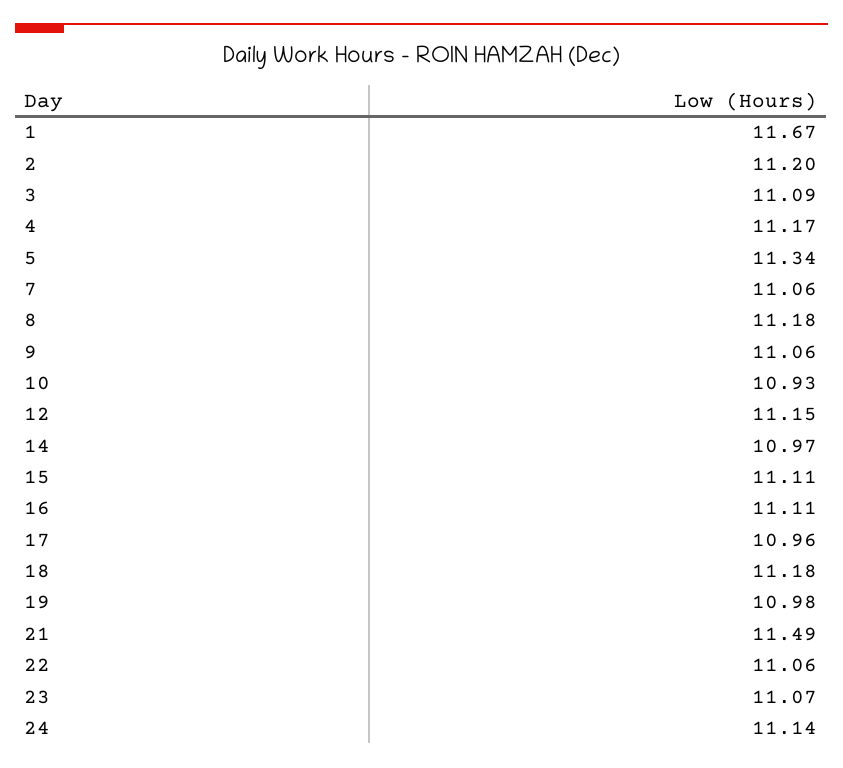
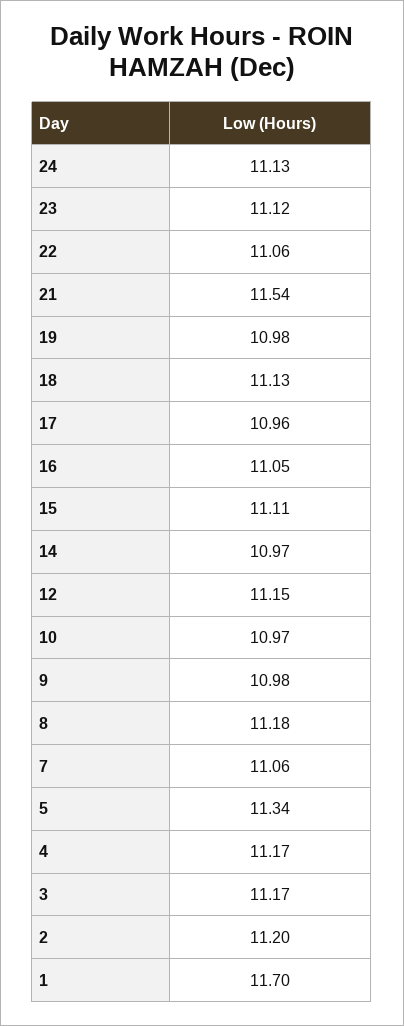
  {
-   "1": 11.67,
+   "1": 11.7,
    "2": 11.2,
-   "3": 11.09,
+   "3": 11.17,
    "4": 11.17,
    "5": 11.34,
    "7": 11.06,
    "8": 11.18,
-   "9": 11.06,
+   "9": 10.98,
-   "10": 10.93,
+   "10": 10.97,
    "12": 11.15,
    "14": 10.97,
    "15": 11.11,
-   "16": 11.11,
+   "16": 11.05,
    "17": 10.96,
-   "18": 11.18,
+   "18": 11.13,
    "19": 10.98,
-   "21": 11.49,
+   "21": 11.54,
    "22": 11.06,
-   "23": 11.07,
+   "23": 11.12,
-   "24": 11.14
+   "24": 11.13
  }

